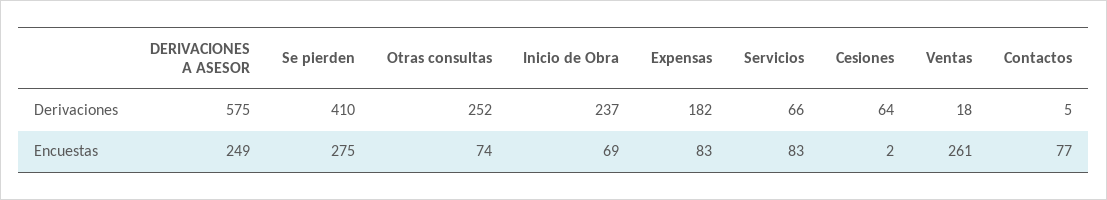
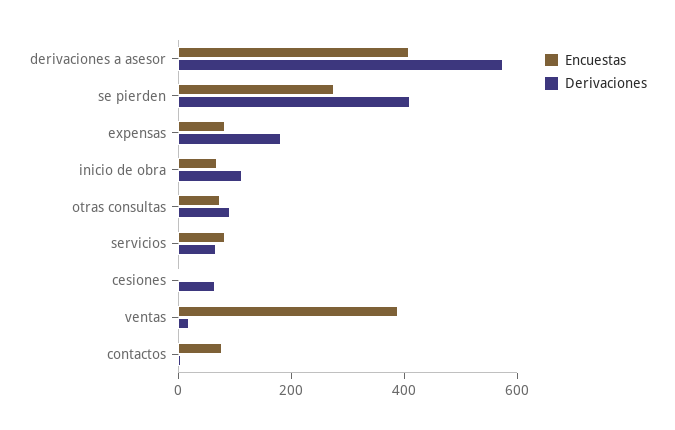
  {
    "Derivaciones": {
      "DERIVACIONES A ASESOR": 575,
      "Se pierden": 410,
-     "Otras consultas": 252,
+     "Otras consultas": 100,
-     "Inicio de Obra": 237,
+     "Inicio de Obra": 100,
      "Expensas": 182,
      "Servicios": 66,
      "Cesiones": 64,
      "Ventas": 18,
      "Contactos": 5
    },
    "Encuestas": {
-     "DERIVACIONES A ASESOR": 249,
+     "DERIVACIONES A ASESOR": 400,
      "Se pierden": 275,
      "Otras consultas": 74,
      "Inicio de Obra": 69,
      "Expensas": 83,
      "Servicios": 83,
      "Cesiones": 2,
-     "Ventas": 261,
+     "Ventas": 400,
      "Contactos": 77
    }
  }

